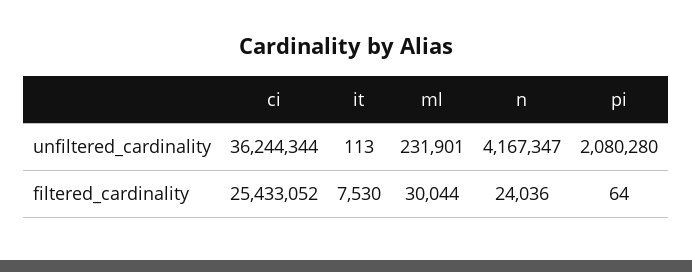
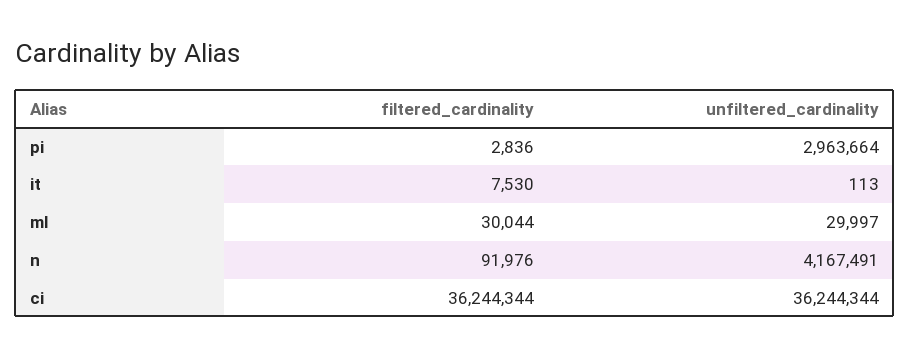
  {
    "ci": {
      "unfiltered_cardinality": 36244344,
-     "filtered_cardinality": 25433052
+     "filtered_cardinality": 36244344
    },
    "it": {
      "unfiltered_cardinality": 113,
      "filtered_cardinality": 7530
    },
    "ml": {
-     "unfiltered_cardinality": 231901,
+     "unfiltered_cardinality": 29997,
      "filtered_cardinality": 30044
    },
    "n": {
-     "unfiltered_cardinality": 4167347,
+     "unfiltered_cardinality": 4167491,
-     "filtered_cardinality": 24036
+     "filtered_cardinality": 91976
    },
    "pi": {
-     "unfiltered_cardinality": 2080280,
+     "unfiltered_cardinality": 2963664,
-     "filtered_cardinality": 64
+     "filtered_cardinality": 2836
    }
  }

